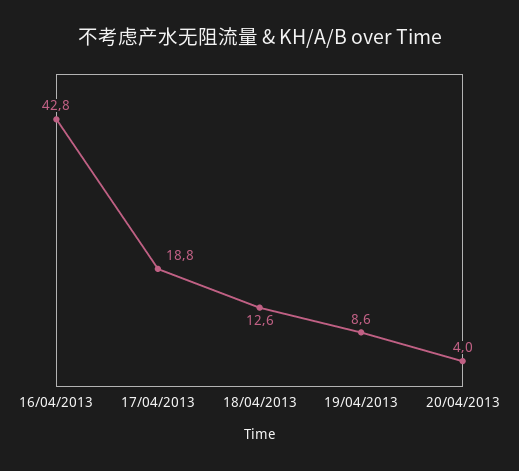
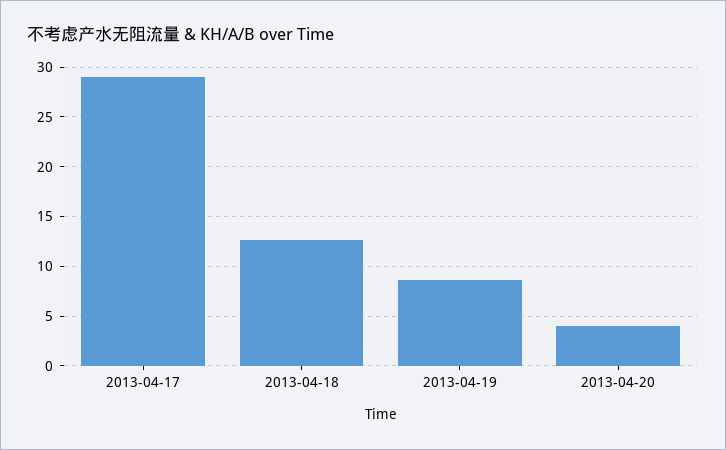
  {
-   "16/04/2013": 42.8,
-   "17/04/2013": 18.8,
+   "17/04/2013": 29,
    "18/04/2013": 12.6,
    "19/04/2013": 8.6,
    "20/04/2013": 4
  }

